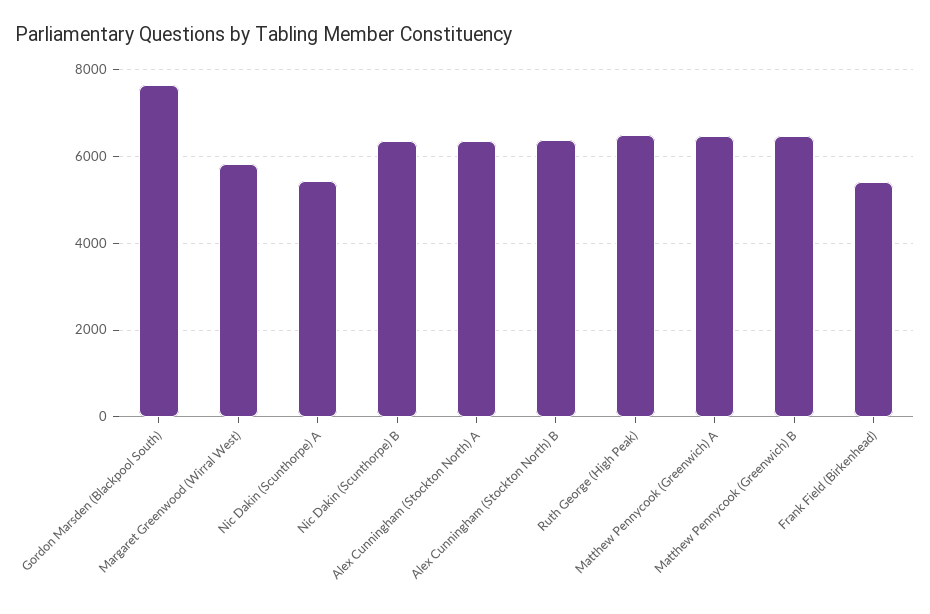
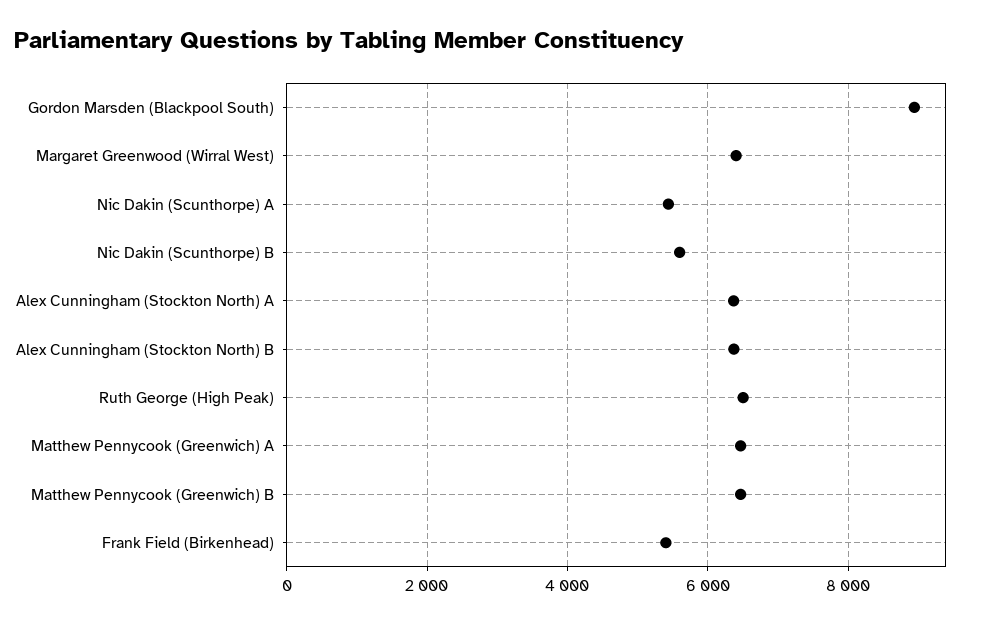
  {
-   "Gordon Marsden (Blackpool South)": 7600,
+   "Gordon Marsden (Blackpool South)": 9000,
-   "Margaret Greenwood (Wirral West)": 5800,
+   "Margaret Greenwood (Wirral West)": 6400,
    "Nic Dakin (Scunthorpe) A": 5400,
-   "Nic Dakin (Scunthorpe) B": 6400,
+   "Nic Dakin (Scunthorpe) B": 5600,
    "Alex Cunningham (Stockton North) A": 6400,
    "Alex Cunningham (Stockton North) B": 6400,
    "Ruth George (High Peak)": 6600,
    "Matthew Pennycook (Greenwich) A": 6400,
    "Matthew Pennycook (Greenwich) B": 6400,
    "Frank Field (Birkenhead)": 5400
  }

